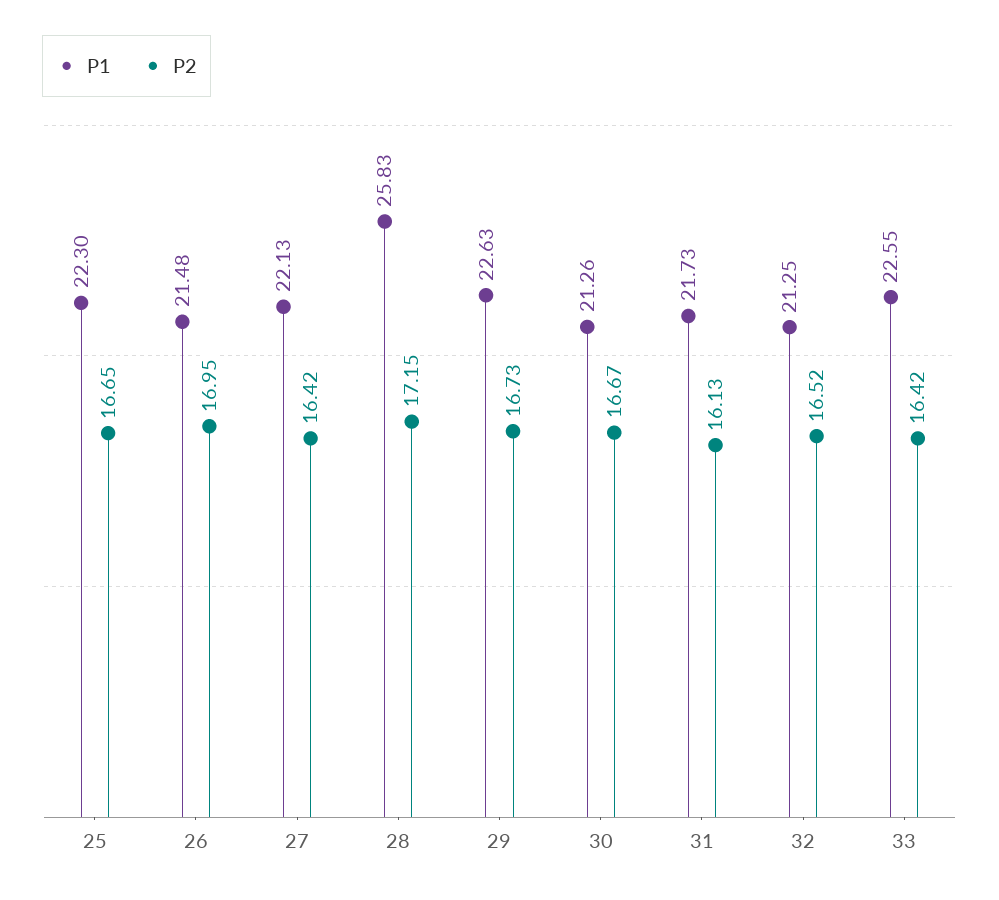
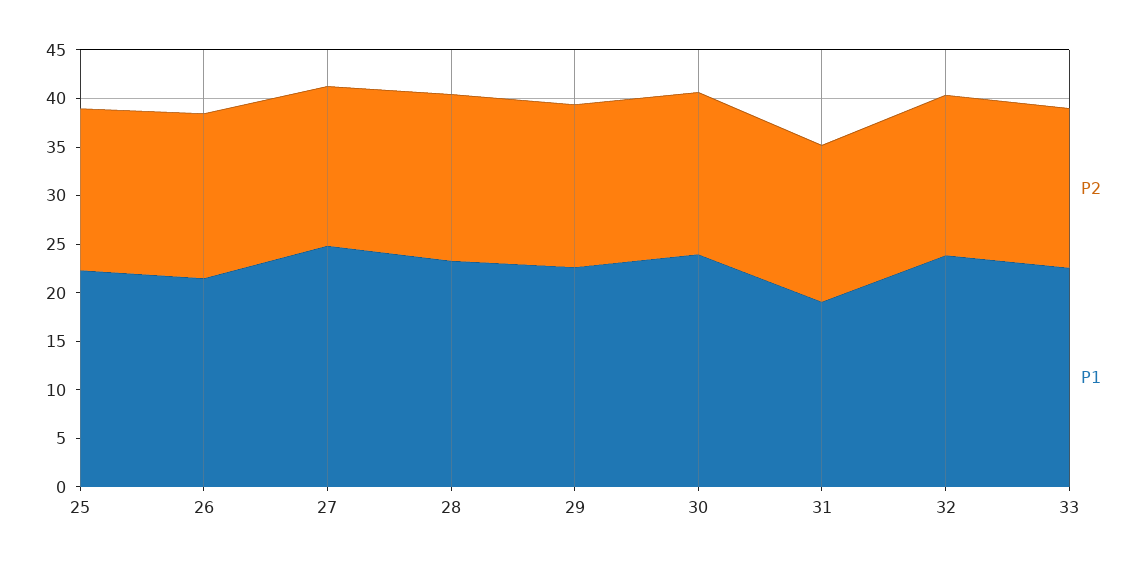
  {
    "P1": {
      "25": 22.3,
      "26": 21.48,
-     "27": 22.13,
+     "27": 25,
-     "28": 25.83,
+     "28": 23,
      "29": 22.63,
-     "30": 21.26,
+     "30": 24,
-     "31": 21.73,
+     "31": 19,
-     "32": 21.25,
+     "32": 24,
      "33": 22.55
    },
    "P2": {
      "25": 16.65,
      "26": 16.95,
      "27": 16.42,
      "28": 17.15,
      "29": 16.73,
      "30": 16.67,
      "31": 16.13,
      "32": 16.52,
      "33": 16.42
    }
  }

